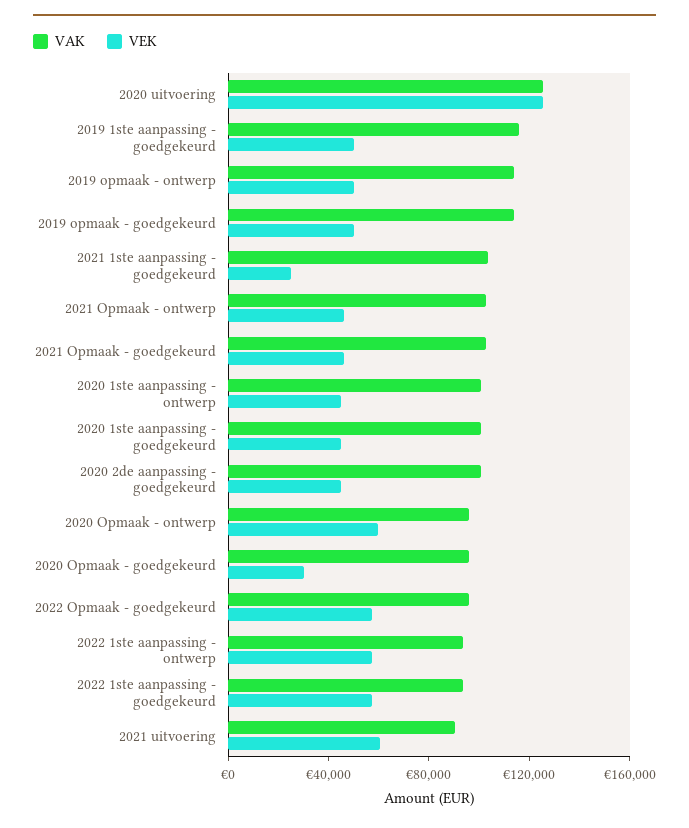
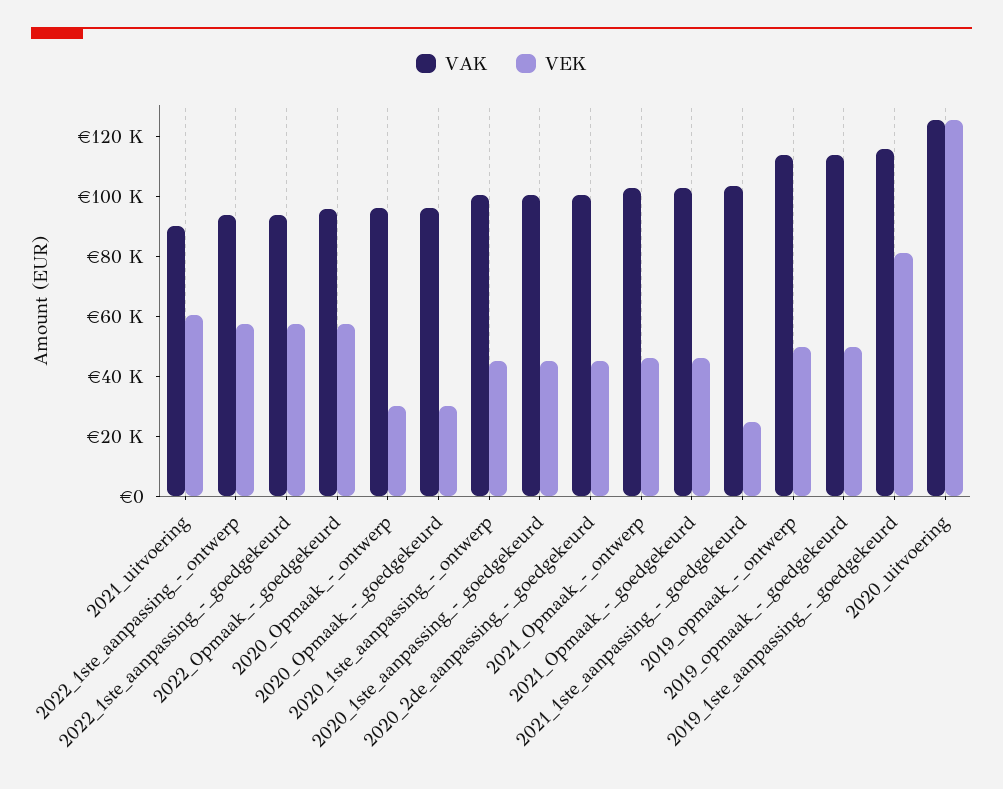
  {
    "VAK": {
      "2020 uitvoering": 125000,
      "2019 1ste aanpassing - goedgekeurd": 115000,
      "2019 opmaak - ontwerp": 115000,
      "2019 opmaak - goedgekeurd": 115000,
      "2021 1ste aanpassing - goedgekeurd": 105000,
      "2021 Opmaak - ontwerp": 105000,
      "2021 Opmaak - goedgekeurd": 105000,
      "2020 1ste aanpassing - ontwerp": 100000,
      "2020 1ste aanpassing - goedgekeurd": 100000,
      "2020 2de aanpassing - goedgekeurd": 100000,
      "2020 Opmaak - ontwerp": 95000,
      "2020 Opmaak - goedgekeurd": 95000,
      "2022 Opmaak - goedgekeurd": 95000,
      "2022 1ste aanpassing - ontwerp": 95000,
      "2022 1ste aanpassing - goedgekeurd": 95000,
      "2021 uitvoering": 90000
    },
    "VEK": {
      "2020 uitvoering": 125000,
-     "2019 1ste aanpassing - goedgekeurd": 50000,
+     "2019 1ste aanpassing - goedgekeurd": 80000,
      "2019 opmaak - ontwerp": 50000,
      "2019 opmaak - goedgekeurd": 50000,
      "2021 1ste aanpassing - goedgekeurd": 25000,
      "2021 Opmaak - ontwerp": 45000,
      "2021 Opmaak - goedgekeurd": 45000,
      "2020 1ste aanpassing - ontwerp": 45000,
      "2020 1ste aanpassing - goedgekeurd": 45000,
      "2020 2de aanpassing - goedgekeurd": 45000,
-     "2020 Opmaak - ontwerp": 60000,
+     "2020 Opmaak - ontwerp": 30000,
      "2020 Opmaak - goedgekeurd": 30000,
      "2022 Opmaak - goedgekeurd": 55000,
      "2022 1ste aanpassing - ontwerp": 55000,
      "2022 1ste aanpassing - goedgekeurd": 55000,
      "2021 uitvoering": 60000
    }
  }

